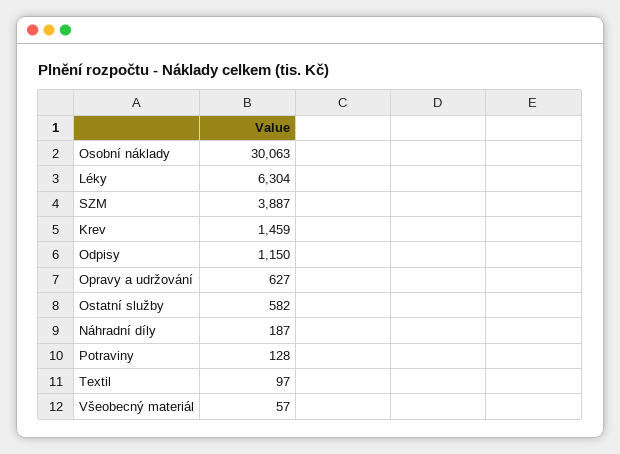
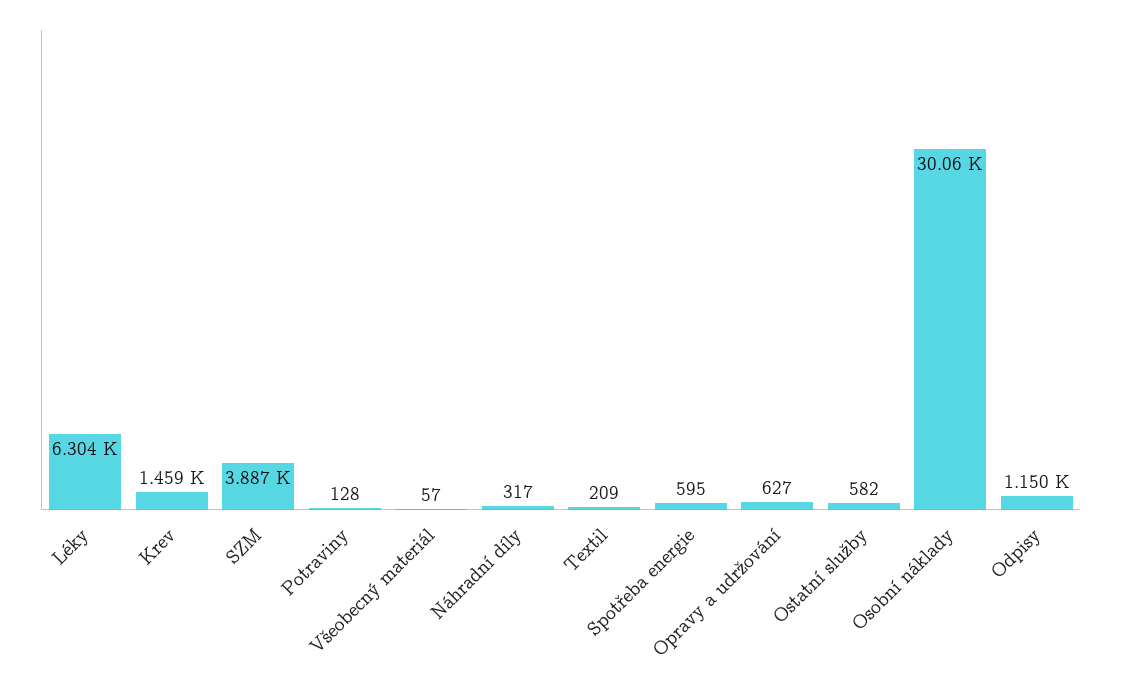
  {
    "Osobní náklady": 30063,
    "Léky": 6304,
    "SZM": 3887,
    "Krev": 1459,
    "Odpisy": 1150,
    "Opravy a udržování": 627,
    "Ostatní služby": 582,
-   "Náhradní díly": 187,
+   "Náhradní díly": 317,
    "Potraviny": 128,
-   "Textil": 97,
+   "Textil": 209,
-   "Všeobecný materiál": 57
+   "Všeobecný materiál": 57,
+   "Spotřeba energie": 595
  }

